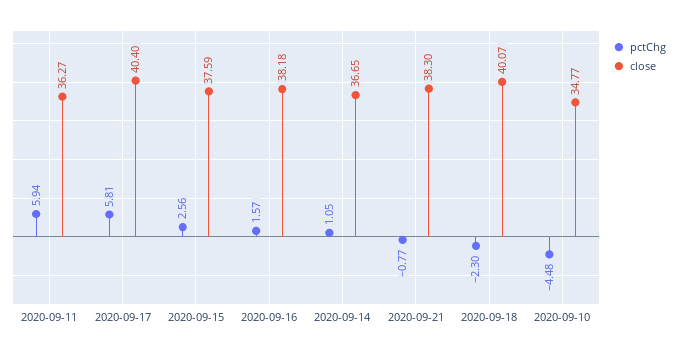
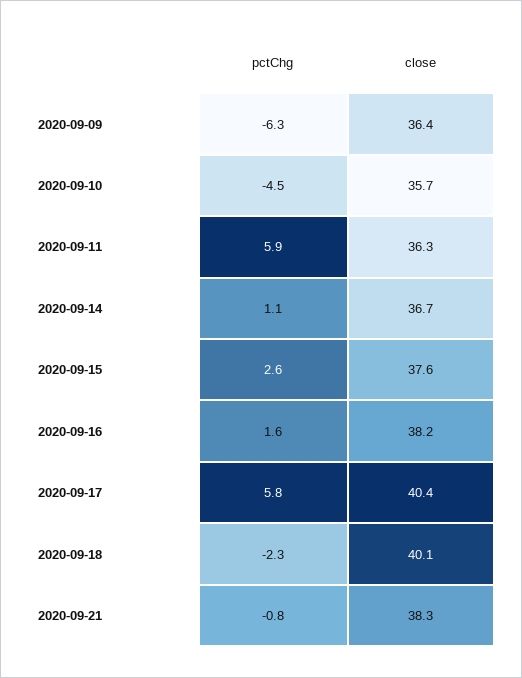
  {
    "pctChg": {
      "2020-09-11": 5.94,
      "2020-09-17": 5.81,
      "2020-09-15": 2.56,
      "2020-09-16": 1.57,
      "2020-09-14": 1.05,
      "2020-09-21": -0.77,
      "2020-09-18": -2.3,
-     "2020-09-10": -4.48
+     "2020-09-10": -4.48,
+     "2020-09-09": -6.3
    },
    "close": {
      "2020-09-11": 36.27,
      "2020-09-17": 40.4,
      "2020-09-15": 37.59,
      "2020-09-16": 38.18,
      "2020-09-14": 36.65,
      "2020-09-21": 38.3,
      "2020-09-18": 40.07,
-     "2020-09-10": 34.77
+     "2020-09-10": 35.7,
+     "2020-09-09": 36.4
    }
  }

